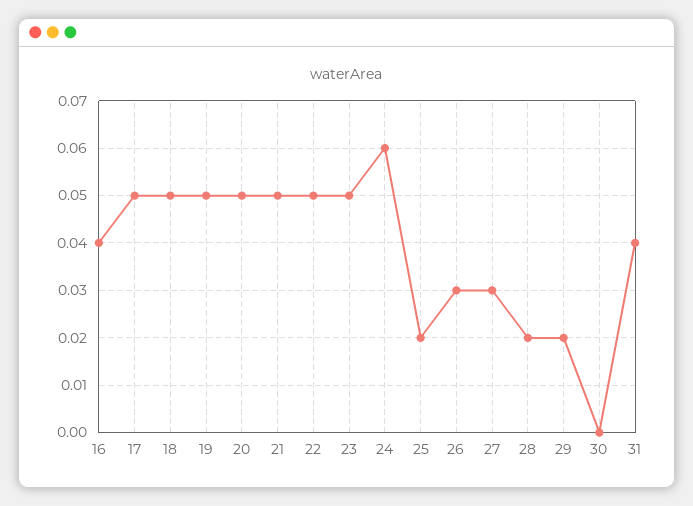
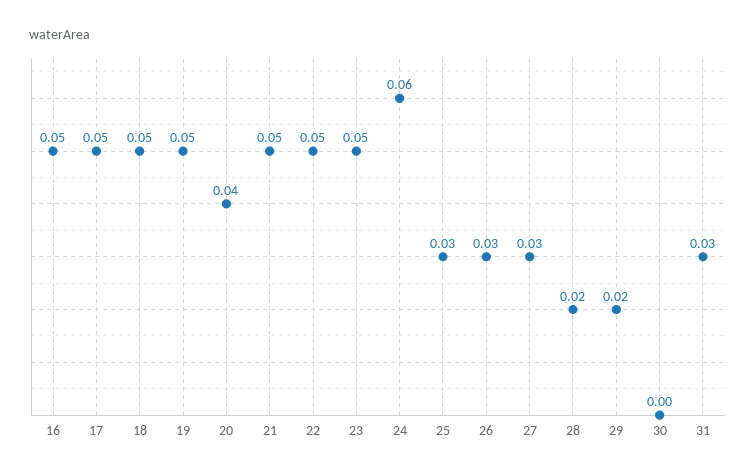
  {
-   "16": 0.04,
+   "16": 0.05,
    "17": 0.05,
    "18": 0.05,
    "19": 0.05,
-   "20": 0.05,
+   "20": 0.04,
    "21": 0.05,
    "22": 0.05,
    "23": 0.05,
    "24": 0.06,
-   "25": 0.02,
+   "25": 0.03,
    "26": 0.03,
    "27": 0.03,
    "28": 0.02,
    "29": 0.02,
    "30": 0,
-   "31": 0.04
+   "31": 0.03
  }

